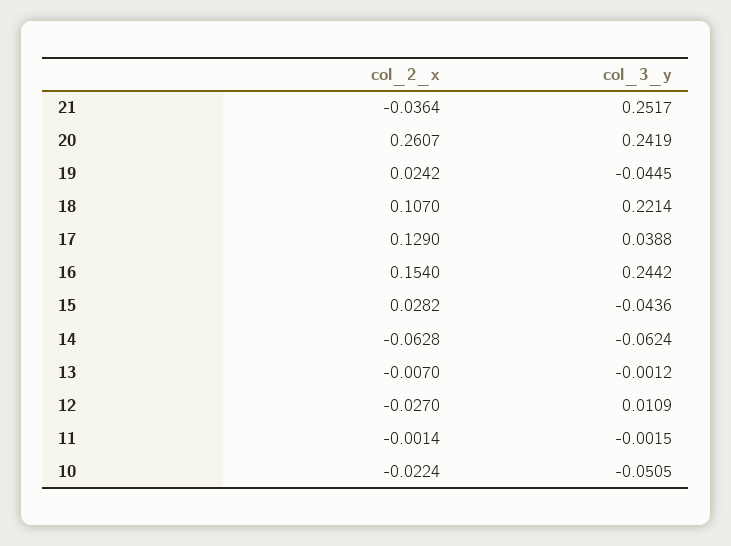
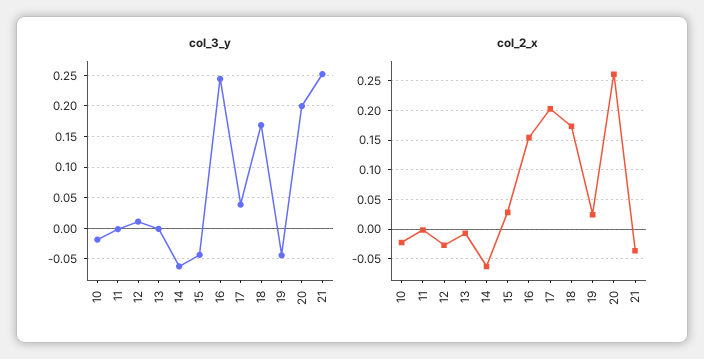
  {
    "col_2_x": {
      "21": -0.0364,
      "20": 0.2607,
      "19": 0.0242,
-     "18": 0.107,
+     "18": 0.175,
-     "17": 0.129,
+     "17": 0.2,
      "16": 0.154,
      "15": 0.0282,
      "14": -0.0628,
      "13": -0.007,
      "12": -0.027,
      "11": -0.0014,
      "10": -0.0224
    },
    "col_3_y": {
      "21": 0.2517,
-     "20": 0.2419,
+     "20": 0.2,
      "19": -0.0445,
-     "18": 0.2214,
+     "18": 0.17,
      "17": 0.0388,
      "16": 0.2442,
      "15": -0.0436,
      "14": -0.0624,
      "13": -0.0012,
      "12": 0.0109,
      "11": -0.0015,
-     "10": -0.0505
+     "10": -0.02
    }
  }

